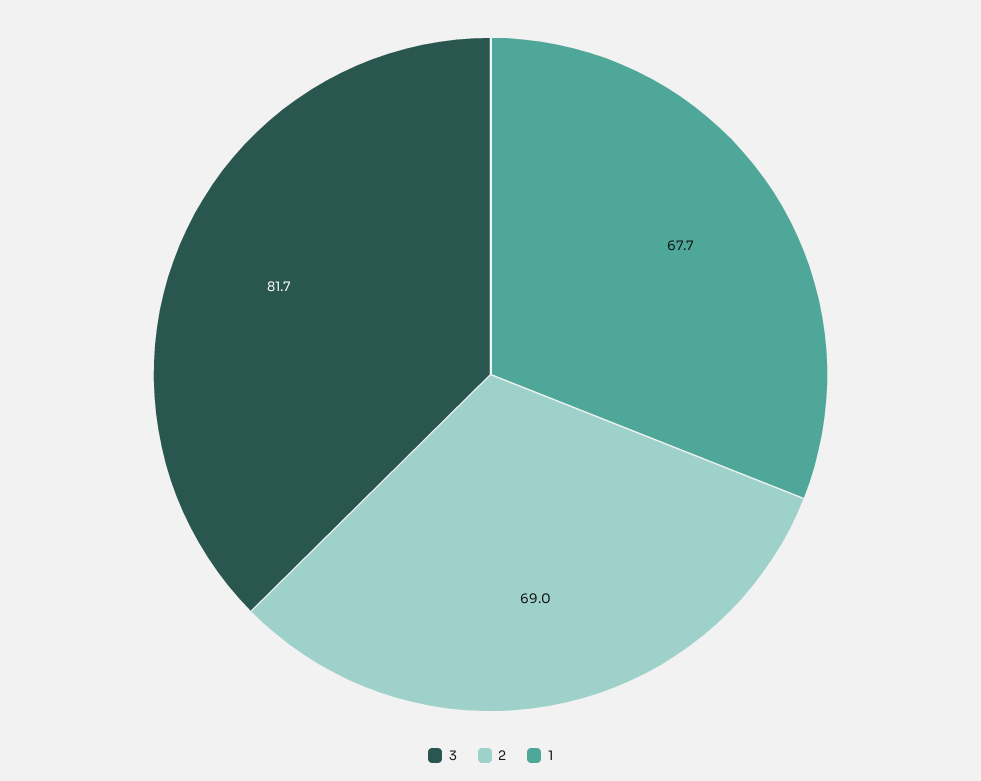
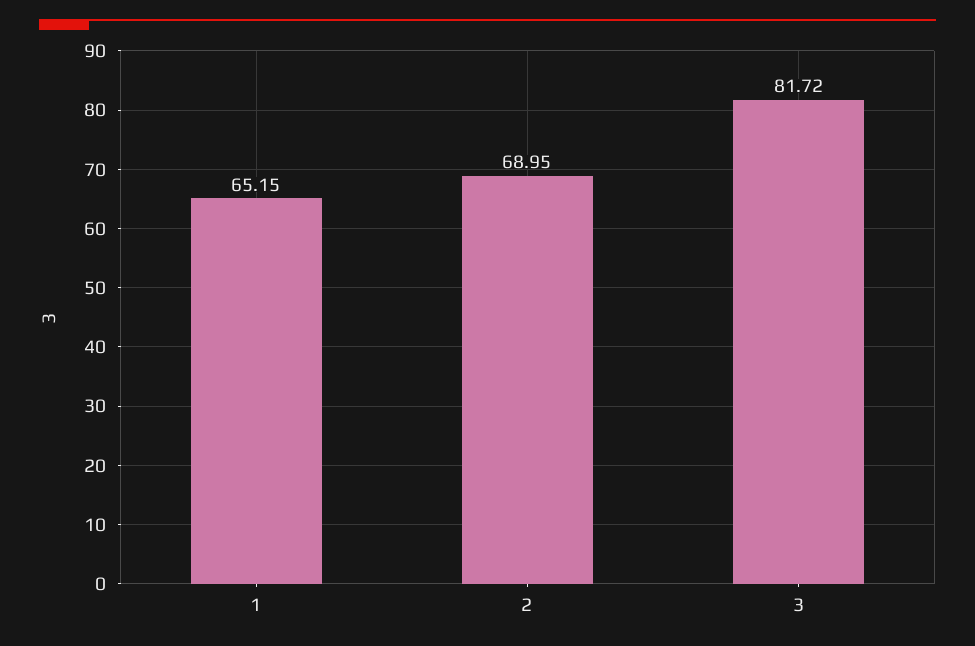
  {
    "3": 81.72,
    "2": 68.95,
-   "1": 67.7
+   "1": 65.15
  }

